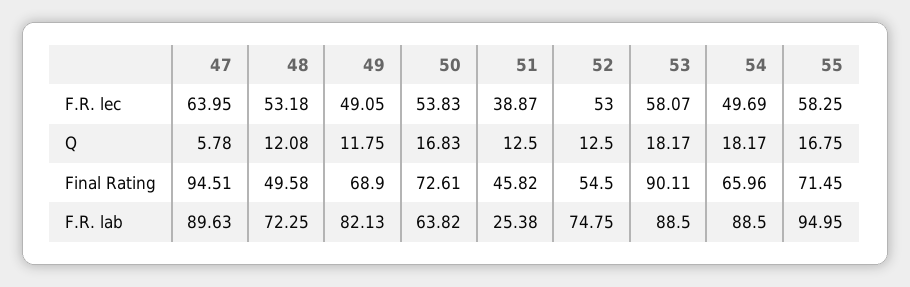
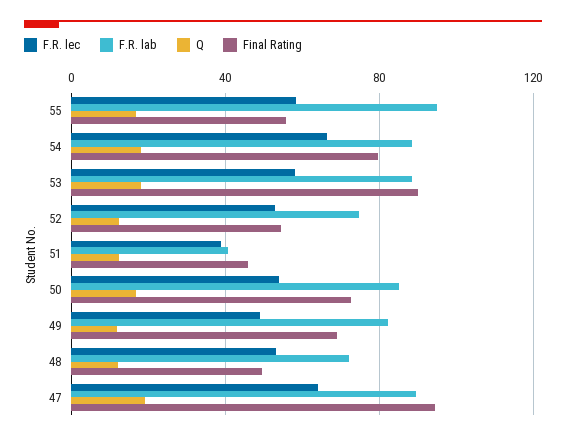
  {
    "F.R. lec": {
      "47": 63.95,
      "48": 53.18,
      "49": 49.05,
      "50": 53.83,
      "51": 38.87,
      "52": 53,
      "53": 58.07,
-     "54": 49.69,
+     "54": 65,
      "55": 58.25
    },
    "Q": {
-     "47": 5.78,
+     "47": 20,
      "48": 12.08,
      "49": 11.75,
      "50": 16.83,
      "51": 12.5,
      "52": 12.5,
      "53": 18.17,
      "54": 18.17,
      "55": 16.75
    },
    "Final Rating": {
      "47": 94.51,
      "48": 49.58,
      "49": 68.9,
      "50": 72.61,
      "51": 45.82,
      "52": 54.5,
      "53": 90.11,
-     "54": 65.96,
+     "54": 80,
-     "55": 71.45
+     "55": 55
    },
    "F.R. lab": {
      "47": 89.63,
      "48": 72.25,
      "49": 82.13,
-     "50": 63.82,
+     "50": 85,
-     "51": 25.38,
+     "51": 40,
      "52": 74.75,
      "53": 88.5,
      "54": 88.5,
      "55": 94.95
    }
  }

